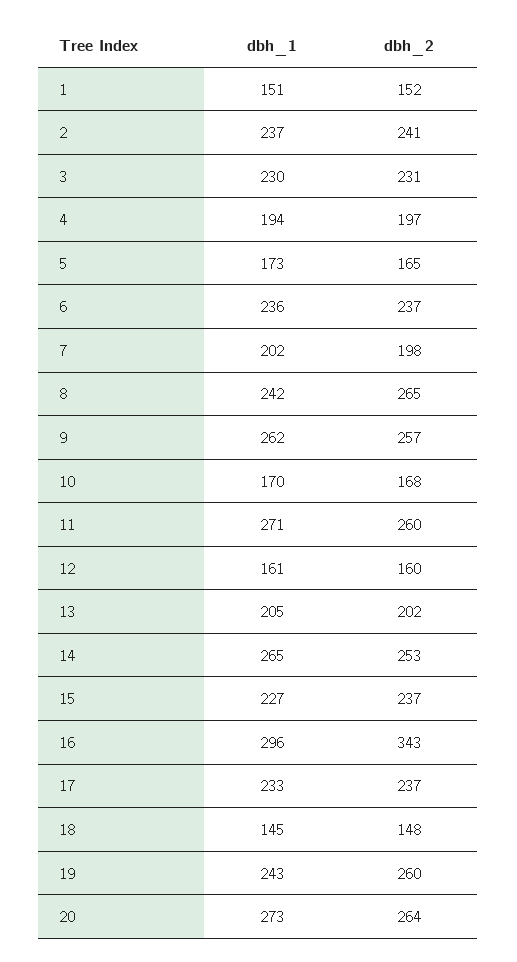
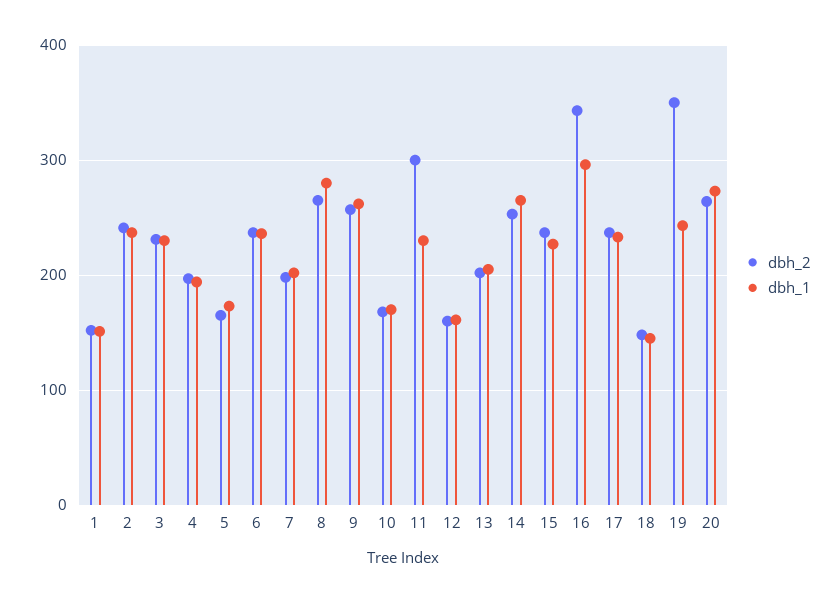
  {
    "dbh_1": {
      "1": 151,
      "2": 237,
      "3": 230,
      "4": 194,
      "5": 173,
      "6": 236,
      "7": 202,
-     "8": 242,
+     "8": 280,
      "9": 262,
      "10": 170,
-     "11": 271,
+     "11": 230,
      "12": 161,
      "13": 205,
      "14": 265,
      "15": 227,
      "16": 296,
      "17": 233,
      "18": 145,
      "19": 243,
      "20": 273
    },
    "dbh_2": {
      "1": 152,
      "2": 241,
      "3": 231,
      "4": 197,
      "5": 165,
      "6": 237,
      "7": 198,
      "8": 265,
      "9": 257,
      "10": 168,
-     "11": 260,
+     "11": 300,
      "12": 160,
      "13": 202,
      "14": 253,
      "15": 237,
      "16": 343,
      "17": 237,
      "18": 148,
-     "19": 260,
+     "19": 350,
      "20": 264
    }
  }

